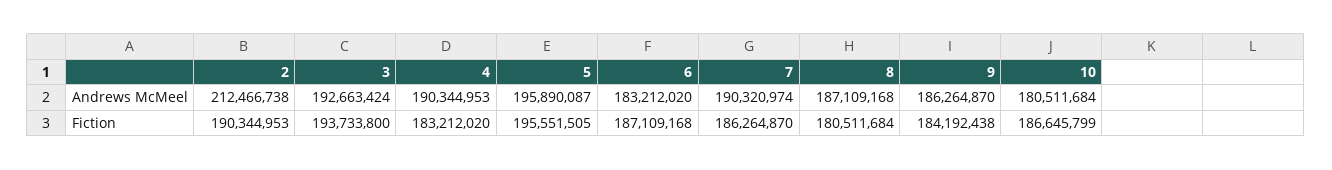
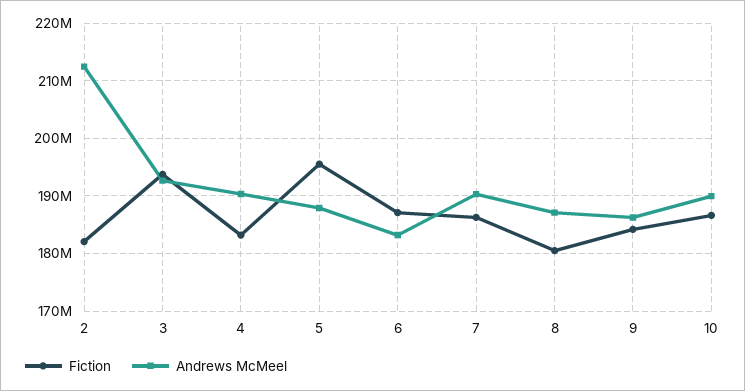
  {
    "Andrews McMeel": {
      "2": 212466738,
      "3": 192663424,
      "4": 190344953,
-     "5": 195890087,
+     "5": 188000000,
      "6": 183212020,
      "7": 190320974,
      "8": 187109168,
      "9": 186264870,
-     "10": 180511684
+     "10": 190000000
    },
    "Fiction": {
-     "2": 190344953,
+     "2": 182000000,
      "3": 193733800,
      "4": 183212020,
      "5": 195551505,
      "6": 187109168,
      "7": 186264870,
      "8": 180511684,
      "9": 184192438,
      "10": 186645799
    }
  }

